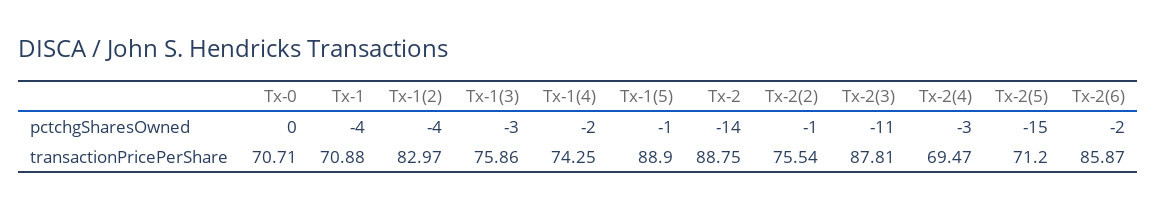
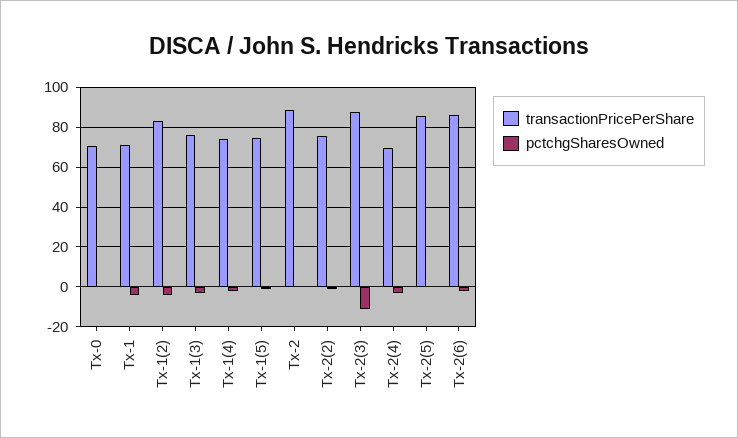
  {
    "pctchgSharesOwned": {
      "Tx-0": 0,
      "Tx-1": -4,
      "Tx-1(2)": -4,
      "Tx-1(3)": -3,
      "Tx-1(4)": -2,
      "Tx-1(5)": -1,
-     "Tx-2": -14,
+     "Tx-2": 0,
      "Tx-2(2)": -1,
      "Tx-2(3)": -11,
      "Tx-2(4)": -3,
-     "Tx-2(5)": -15,
+     "Tx-2(5)": 0,
      "Tx-2(6)": -2
    },
    "transactionPricePerShare": {
      "Tx-0": 70.71,
      "Tx-1": 70.88,
      "Tx-1(2)": 82.97,
      "Tx-1(3)": 75.86,
      "Tx-1(4)": 74.25,
-     "Tx-1(5)": 88.9,
+     "Tx-1(5)": 75,
      "Tx-2": 88.75,
      "Tx-2(2)": 75.54,
      "Tx-2(3)": 87.81,
      "Tx-2(4)": 69.47,
-     "Tx-2(5)": 71.2,
+     "Tx-2(5)": 85,
      "Tx-2(6)": 85.87
    }
  }

